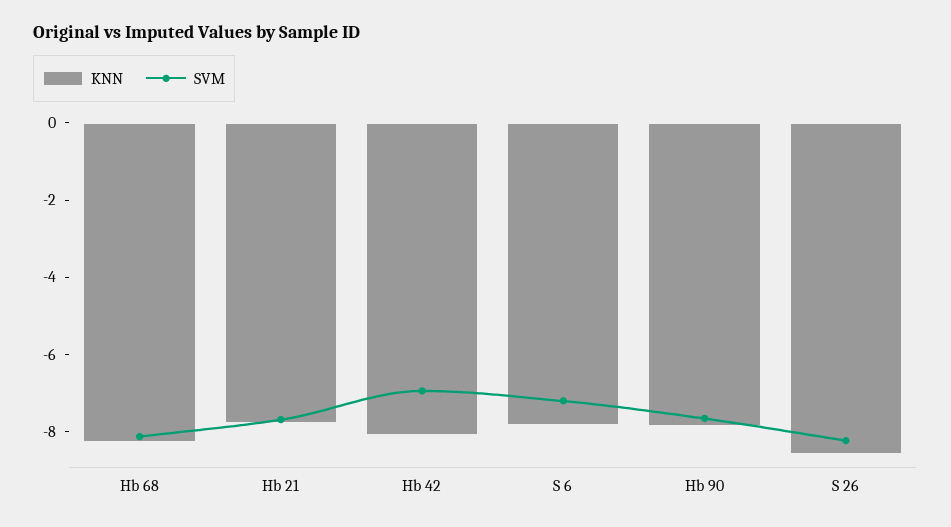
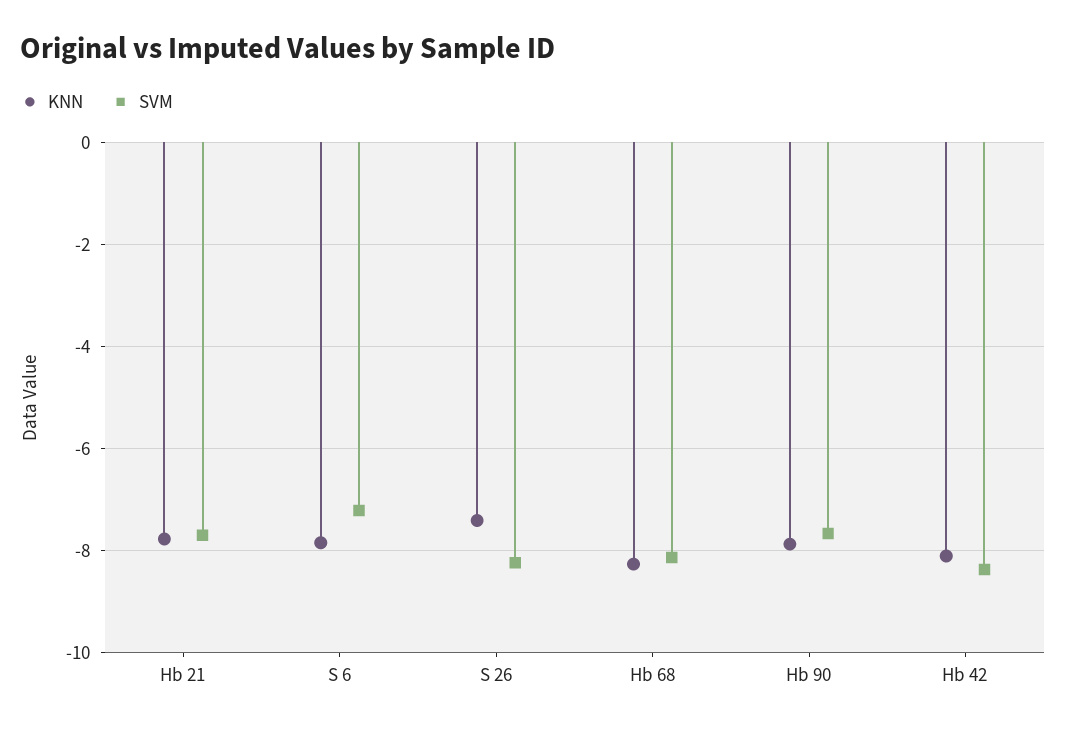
  {
    "KNN": {
      "Hb 68": -8.2,
      "Hb 21": -7.8,
      "Hb 42": -8.2,
      "S 6": -7.8,
      "Hb 90": -7.8,
-     "S 26": -8.5
+     "S 26": -7.4
    },
    "SVM": {
      "Hb 68": -8.2,
      "Hb 21": -7.6,
-     "Hb 42": -7,
+     "Hb 42": -8.4,
      "S 6": -7.2,
      "Hb 90": -7.6,
      "S 26": -8.2
    }
  }

